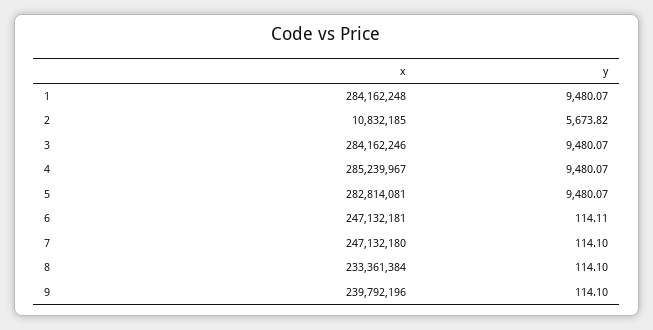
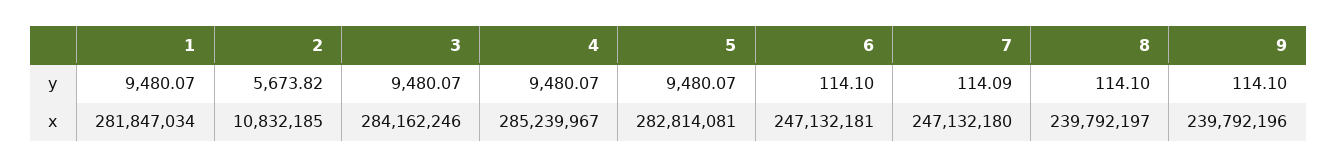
  {
    "x": {
-     "1": 284162248,
+     "1": 281847034,
      "2": 10832185,
      "3": 284162246,
      "4": 285239967,
      "5": 282814081,
      "6": 247132181,
      "7": 247132180,
-     "8": 233361384,
+     "8": 239792197,
      "9": 239792196
    },
    "y": {
      "1": 9480.07,
      "2": 5673.82,
      "3": 9480.07,
      "4": 9480.07,
      "5": 9480.07,
-     "6": 114.11,
+     "6": 114.1,
-     "7": 114.1,
+     "7": 114.09,
      "8": 114.1,
      "9": 114.1
    }
  }

